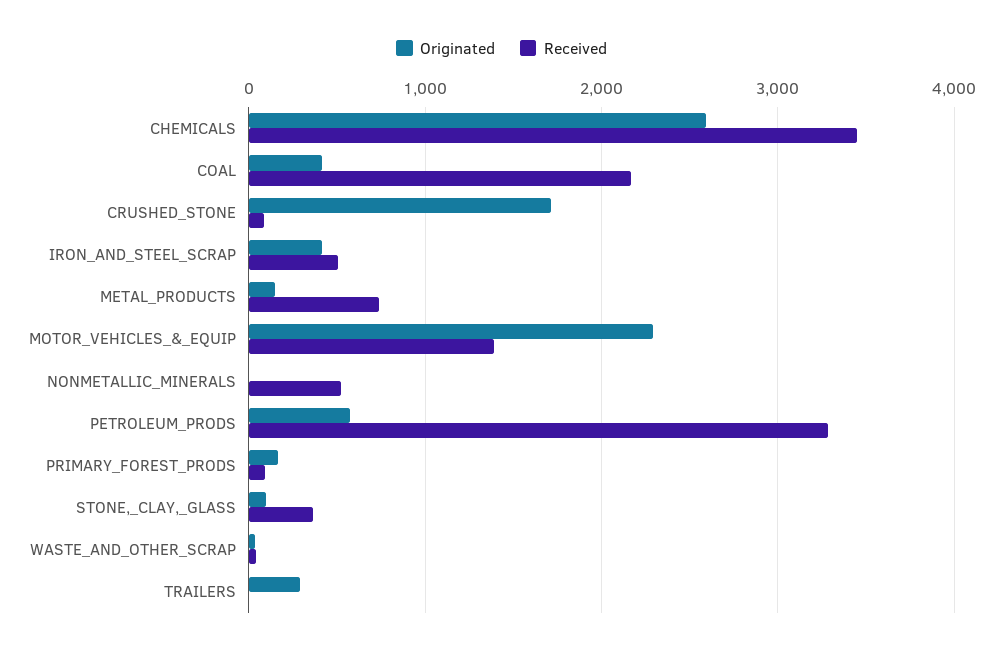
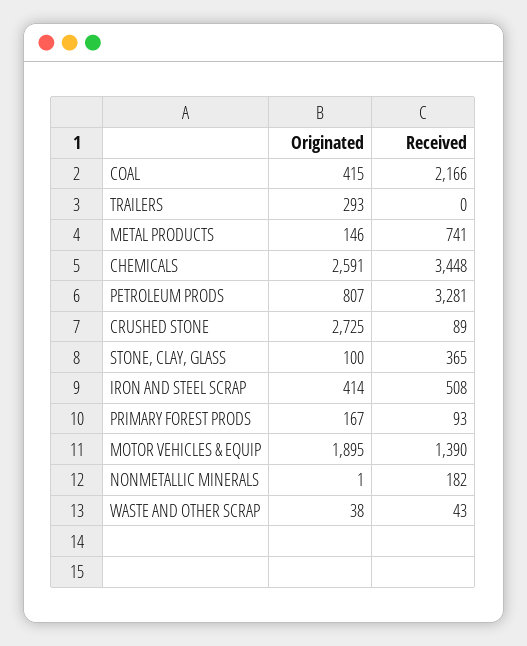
  {
    "Originated": {
      "CHEMICALS": 2591,
      "COAL": 415,
-     "CRUSHED_STONE": 1700,
+     "CRUSHED_STONE": 2725,
      "IRON_AND_STEEL_SCRAP": 414,
      "METAL_PRODUCTS": 146,
-     "MOTOR_VEHICLES_&_EQUIP": 2300,
+     "MOTOR_VEHICLES_&_EQUIP": 1895,
      "NONMETALLIC_MINERALS": 1,
-     "PETROLEUM_PRODS": 600,
+     "PETROLEUM_PRODS": 807,
      "PRIMARY_FOREST_PRODS": 167,
      "STONE,_CLAY,_GLASS": 100,
      "WASTE_AND_OTHER_SCRAP": 38,
      "TRAILERS": 293
    },
    "Received": {
      "CHEMICALS": 3448,
      "COAL": 2166,
      "CRUSHED_STONE": 89,
      "IRON_AND_STEEL_SCRAP": 508,
      "METAL_PRODUCTS": 741,
      "MOTOR_VEHICLES_&_EQUIP": 1390,
-     "NONMETALLIC_MINERALS": 500,
+     "NONMETALLIC_MINERALS": 182,
      "PETROLEUM_PRODS": 3281,
      "PRIMARY_FOREST_PRODS": 93,
      "STONE,_CLAY,_GLASS": 365,
      "WASTE_AND_OTHER_SCRAP": 43,
      "TRAILERS": 0
    }
  }

